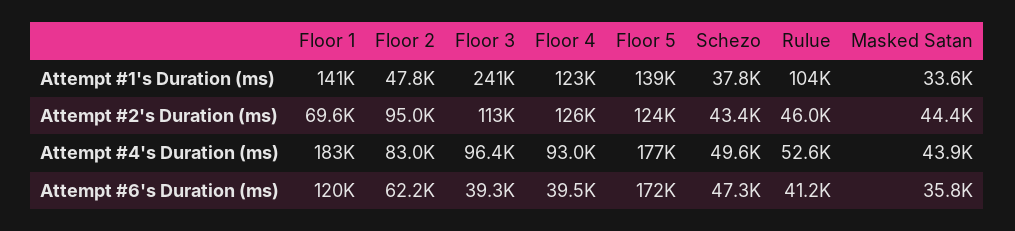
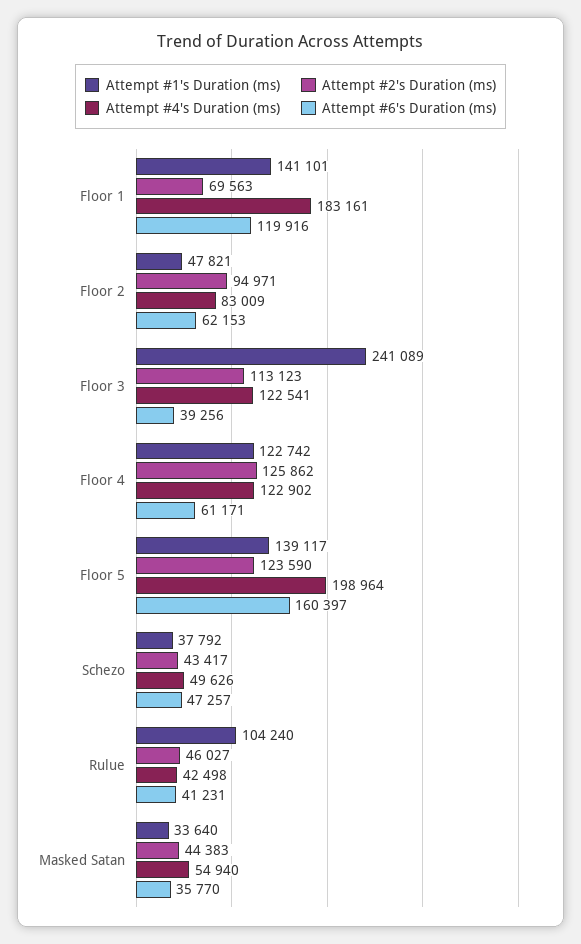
  {
    "Attempt #1's Duration (ms)": {
      "Floor 1": 141101,
      "Floor 2": 47821,
      "Floor 3": 241089,
      "Floor 4": 122742,
      "Floor 5": 139117,
      "Schezo": 37792,
      "Rulue": 104240,
      "Masked Satan": 33640
    },
    "Attempt #2's Duration (ms)": {
      "Floor 1": 69563,
      "Floor 2": 94971,
      "Floor 3": 113123,
      "Floor 4": 125862,
      "Floor 5": 123590,
      "Schezo": 43417,
      "Rulue": 46027,
      "Masked Satan": 44383
    },
    "Attempt #4's Duration (ms)": {
      "Floor 1": 183161,
      "Floor 2": 83009,
-     "Floor 3": 96400,
+     "Floor 3": 122541,
-     "Floor 4": 93000,
+     "Floor 4": 122902,
-     "Floor 5": 177000,
+     "Floor 5": 198964,
      "Schezo": 49626,
-     "Rulue": 52600,
+     "Rulue": 42498,
-     "Masked Satan": 43900
+     "Masked Satan": 54940
    },
    "Attempt #6's Duration (ms)": {
      "Floor 1": 119916,
      "Floor 2": 62153,
      "Floor 3": 39256,
-     "Floor 4": 39500,
+     "Floor 4": 61171,
-     "Floor 5": 172000,
+     "Floor 5": 160397,
      "Schezo": 47257,
      "Rulue": 41231,
      "Masked Satan": 35770
    }
  }

